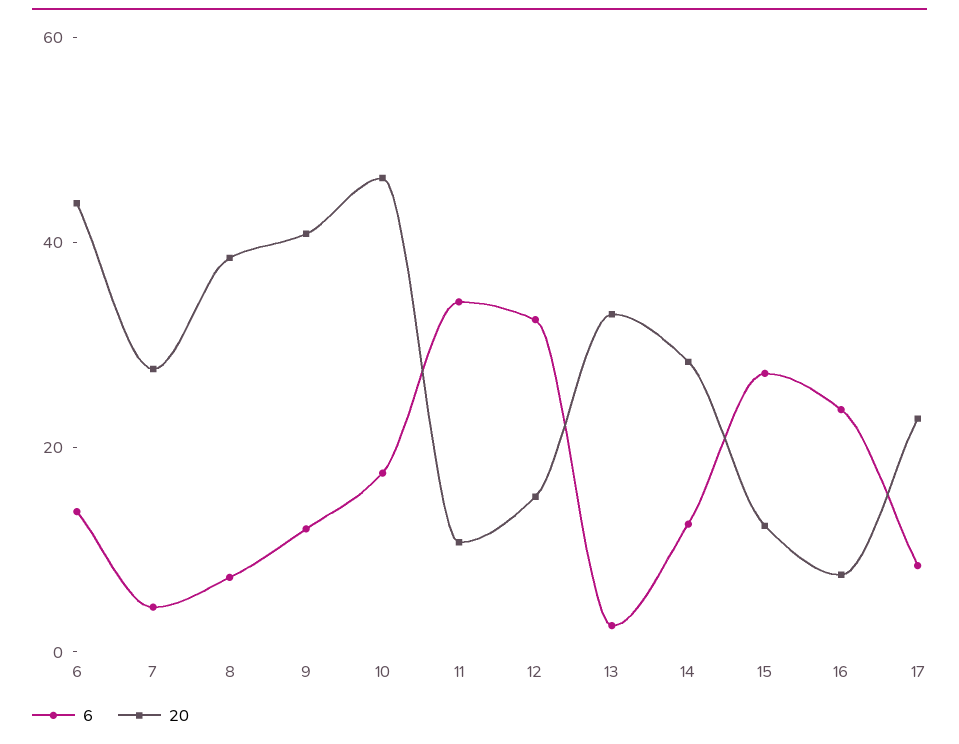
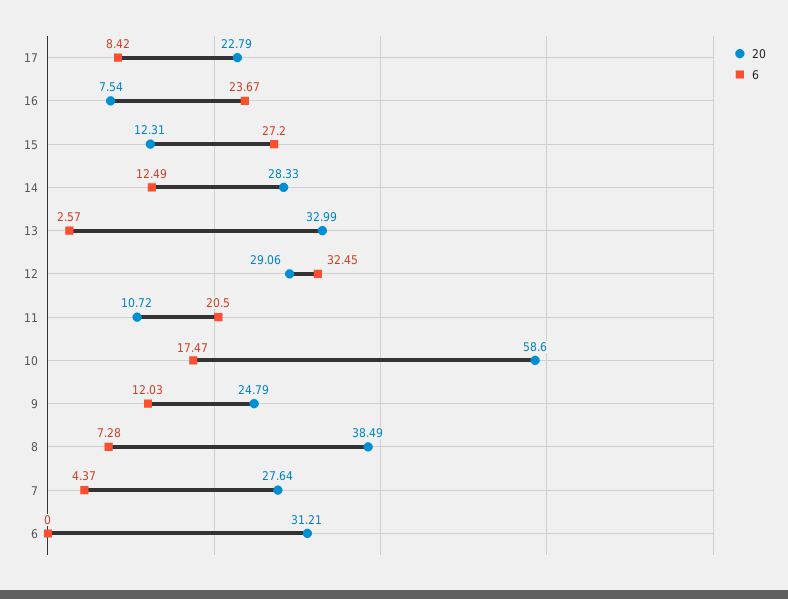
  {
    "6": {
-     "6": 15,
+     "6": 0,
      "7": 4.37,
      "8": 7.28,
      "9": 12.03,
      "10": 17.47,
-     "11": 35,
+     "11": 20.5,
      "12": 32.45,
      "13": 2.57,
      "14": 12.49,
      "15": 27.2,
      "16": 23.67,
      "17": 8.42
    },
    "20": {
-     "6": 45,
+     "6": 31.21,
      "7": 27.64,
      "8": 38.49,
-     "9": 40,
+     "9": 24.79,
-     "10": 45,
+     "10": 58.6,
      "11": 10.72,
-     "12": 15,
+     "12": 29.06,
      "13": 32.99,
      "14": 28.33,
      "15": 12.31,
      "16": 7.54,
      "17": 22.79
    }
  }

